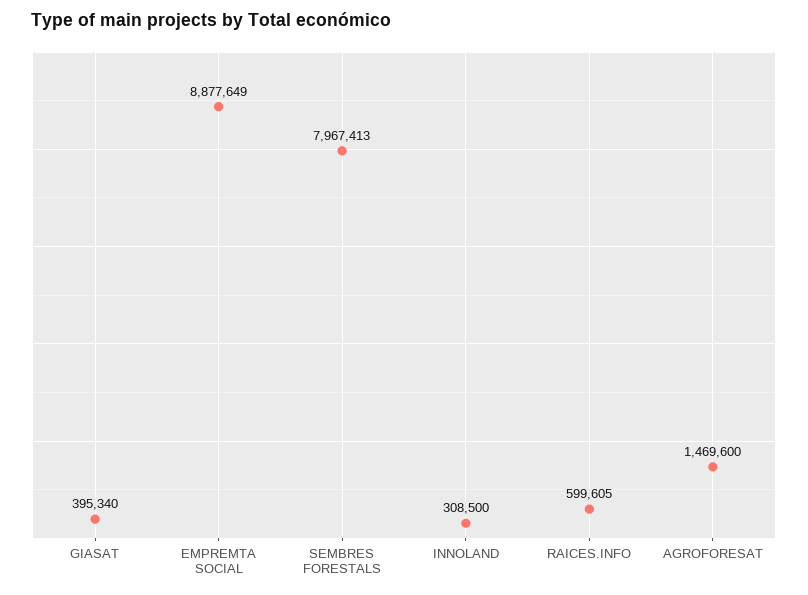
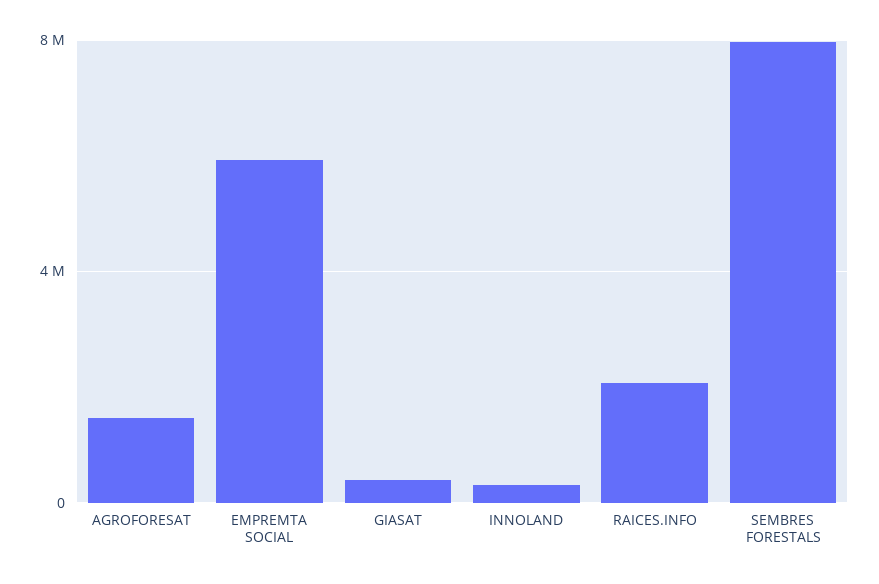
  {
    "GIASAT": 395340,
-   "EMPREMTA SOCIAL": 8877649,
+   "EMPREMTA SOCIAL": 6000000,
    "SEMBRES FORESTALS": 7967413,
    "INNOLAND": 308500,
-   "RAICES.INFO": 599605,
+   "RAICES.INFO": 2000000,
    "AGROFORESAT": 1469600
  }

